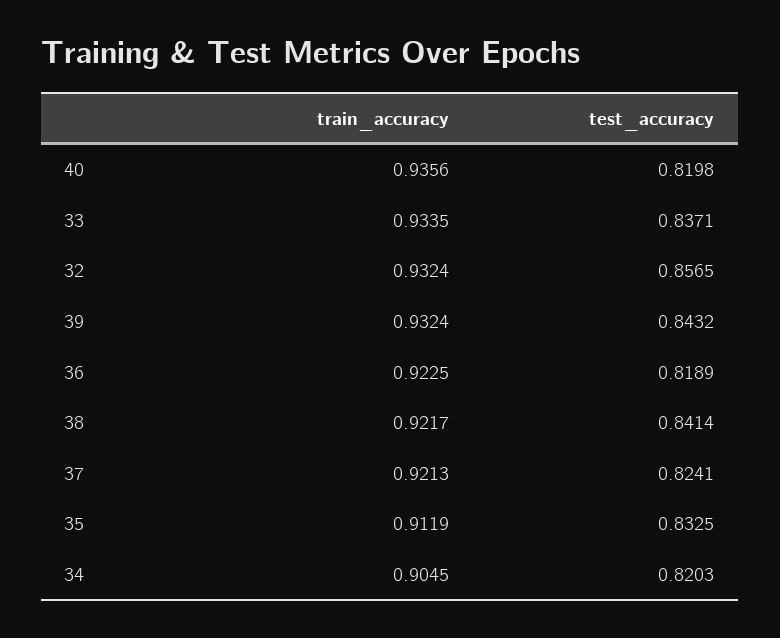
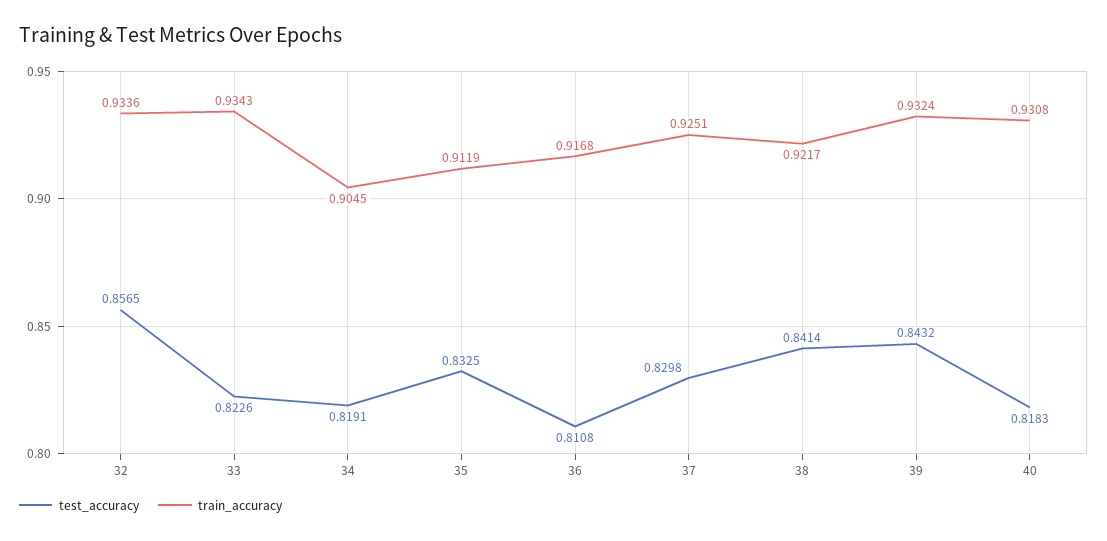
  {
    "train_accuracy": {
-     "40": 0.9356,
+     "40": 0.9308,
-     "33": 0.9335,
+     "33": 0.9343,
-     "32": 0.9324,
+     "32": 0.9336,
      "39": 0.9324,
-     "36": 0.9225,
+     "36": 0.9168,
      "38": 0.9217,
-     "37": 0.9213,
+     "37": 0.9251,
      "35": 0.9119,
      "34": 0.9045
    },
    "test_accuracy": {
-     "40": 0.8198,
+     "40": 0.8183,
-     "33": 0.8371,
+     "33": 0.8226,
      "32": 0.8565,
      "39": 0.8432,
-     "36": 0.8189,
+     "36": 0.8108,
      "38": 0.8414,
-     "37": 0.8241,
+     "37": 0.8298,
      "35": 0.8325,
-     "34": 0.8203
+     "34": 0.8191
    }
  }

